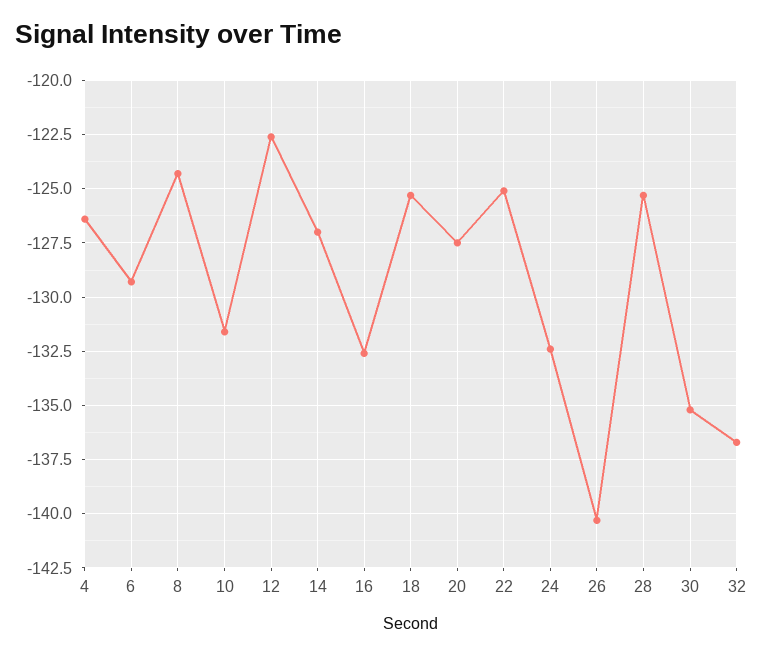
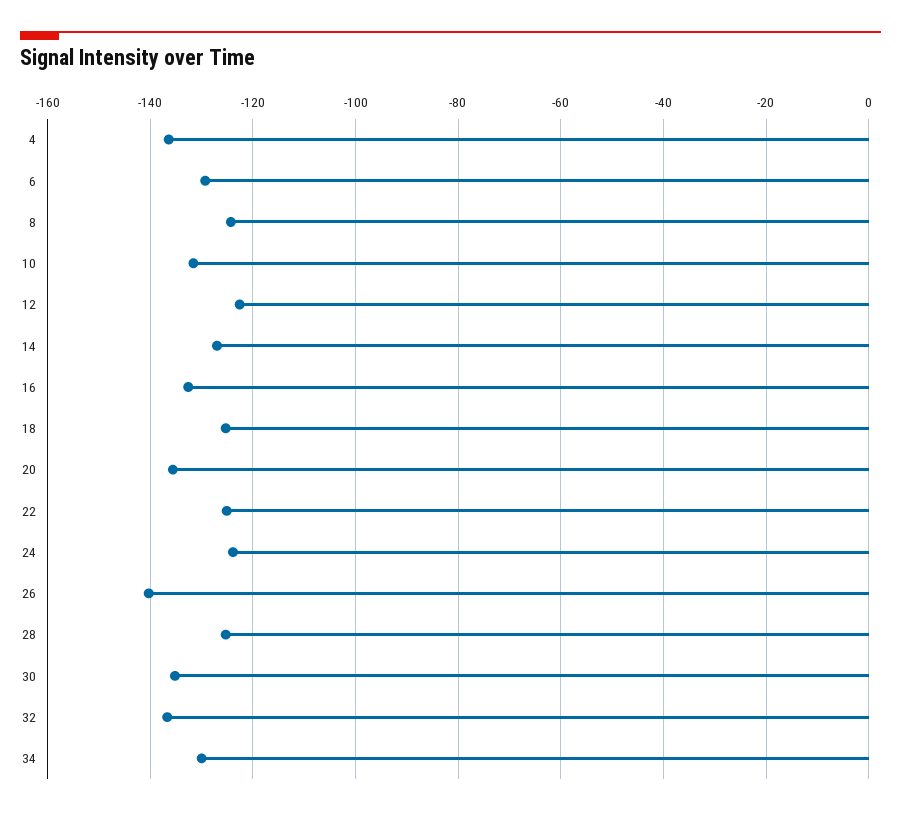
  {
-   "4": -126.5,
+   "4": -136,
    "6": -129.5,
    "8": -124.5,
    "10": -131.5,
    "12": -122.5,
    "14": -127,
    "16": -132.5,
    "18": -125.5,
-   "20": -127.5,
+   "20": -136,
    "22": -125,
-   "24": -132.5,
+   "24": -124,
    "26": -140.5,
    "28": -125.5,
    "30": -135,
-   "32": -136.5
+   "32": -136.5,
+   "34": -130
  }

